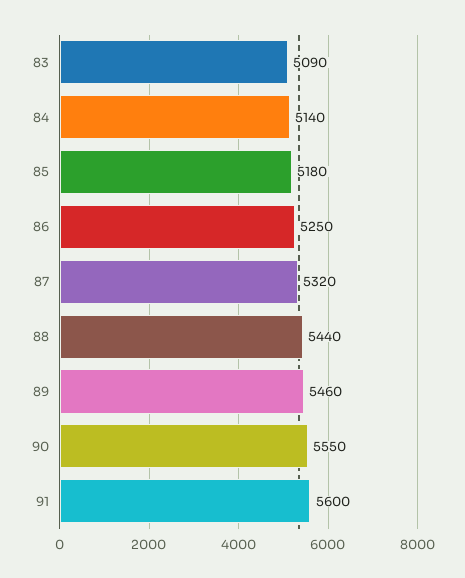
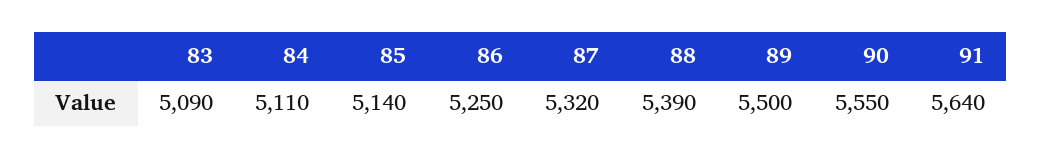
  {
    "83": 5090,
-   "84": 5140,
+   "84": 5110,
-   "85": 5180,
+   "85": 5140,
    "86": 5250,
    "87": 5320,
-   "88": 5440,
+   "88": 5390,
-   "89": 5460,
+   "89": 5500,
    "90": 5550,
-   "91": 5600
+   "91": 5640
  }

